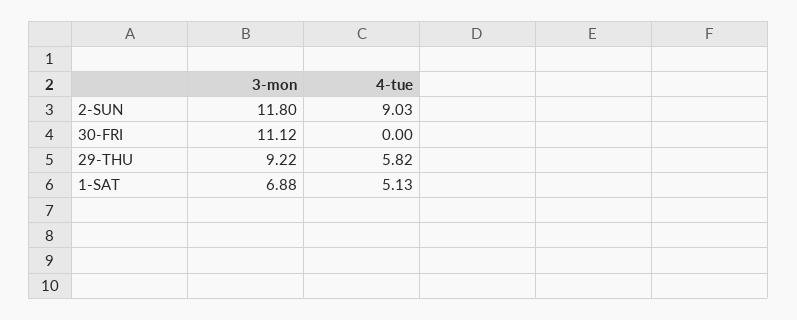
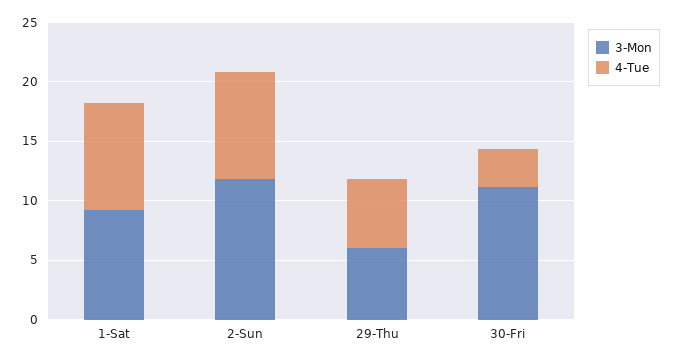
  {
    "3-mon": {
      "2-SUN": 11.8,
      "30-FRI": 11.12,
-     "29-THU": 9.22,
+     "29-THU": 6,
-     "1-SAT": 6.88
+     "1-SAT": 9
    },
    "4-tue": {
      "2-SUN": 9.03,
-     "30-FRI": 0,
+     "30-FRI": 3,
      "29-THU": 5.82,
-     "1-SAT": 5.13
+     "1-SAT": 9
    }
  }

